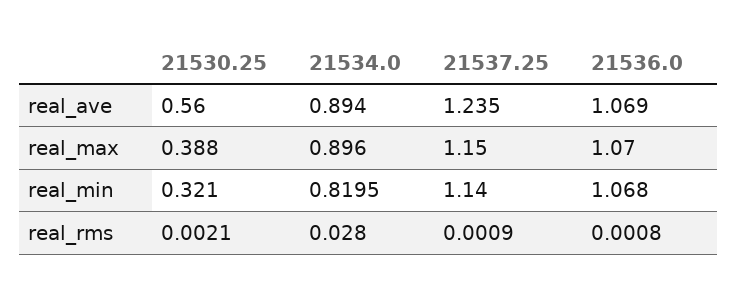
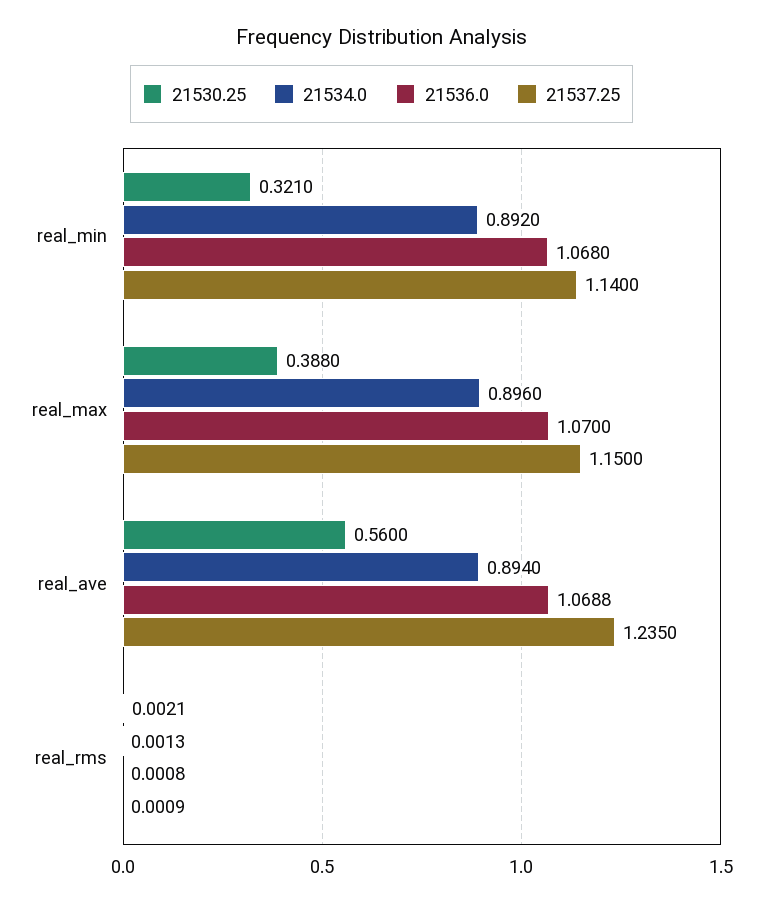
  {
    "21530.25": {
      "real_ave": 0.56,
      "real_max": 0.388,
      "real_min": 0.321,
      "real_rms": 0.0021
    },
    "21534.0": {
      "real_ave": 0.894,
      "real_max": 0.896,
-     "real_min": 0.8195,
+     "real_min": 0.892,
-     "real_rms": 0.028
+     "real_rms": 0.0013
    },
    "21537.25": {
      "real_ave": 1.235,
      "real_max": 1.15,
      "real_min": 1.14,
      "real_rms": 0.0009
    },
    "21536.0": {
-     "real_ave": 1.069,
+     "real_ave": 1.0688,
      "real_max": 1.07,
      "real_min": 1.068,
      "real_rms": 0.0008
    }
  }

